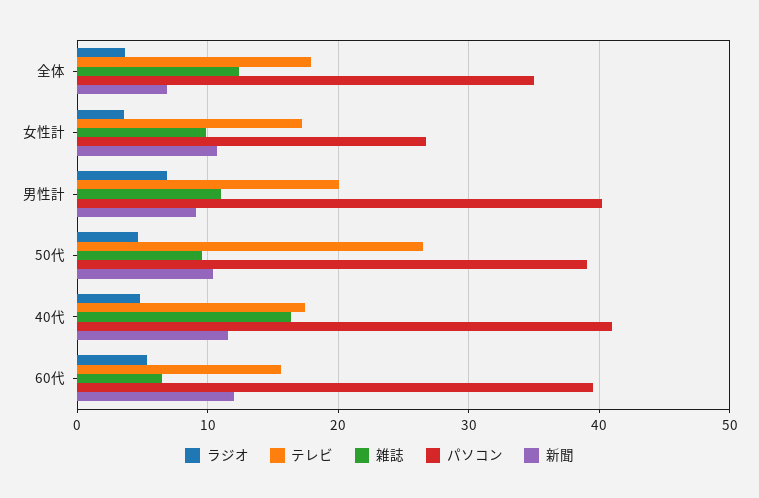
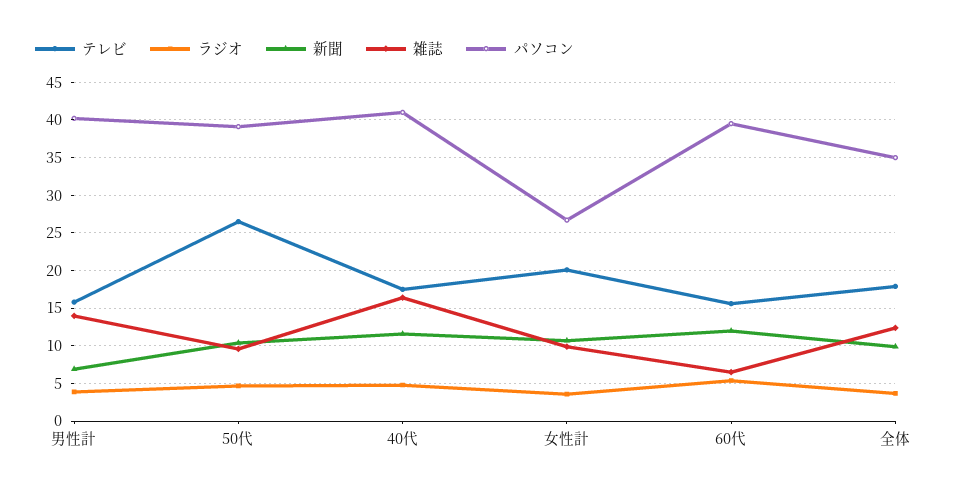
  {
    "ラジオ": {
      "全体": 4,
      "女性計": 4,
-     "男性計": 7,
+     "男性計": 4,
      "50代": 5,
      "40代": 5,
      "60代": 5
    },
    "テレビ": {
      "全体": 18,
-     "女性計": 17,
+     "女性計": 20,
-     "男性計": 20,
+     "男性計": 16,
      "50代": 27,
      "40代": 18,
      "60代": 16
    },
    "雑誌": {
      "全体": 12,
      "女性計": 10,
-     "男性計": 11,
+     "男性計": 14,
      "50代": 10,
      "40代": 16,
      "60代": 7
    },
    "パソコン": {
      "全体": 35,
      "女性計": 27,
      "男性計": 40,
      "50代": 39,
      "40代": 41,
      "60代": 40
    },
    "新聞": {
-     "全体": 7,
+     "全体": 10,
      "女性計": 11,
-     "男性計": 9,
+     "男性計": 7,
      "50代": 10,
      "40代": 12,
      "60代": 12
    }
  }

